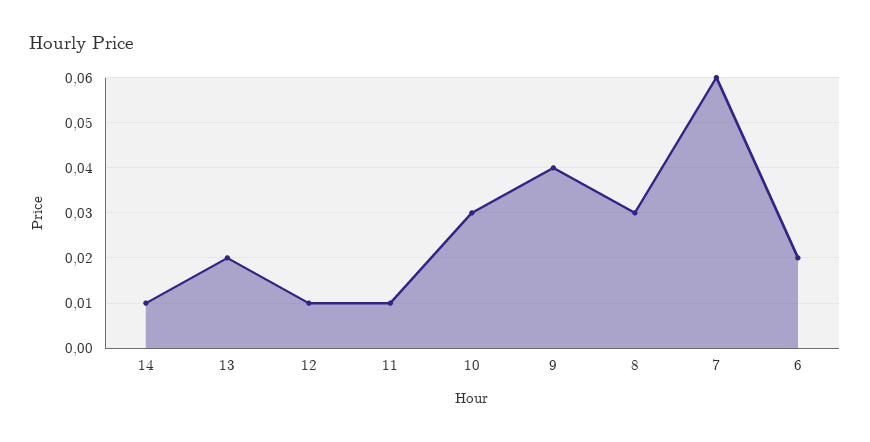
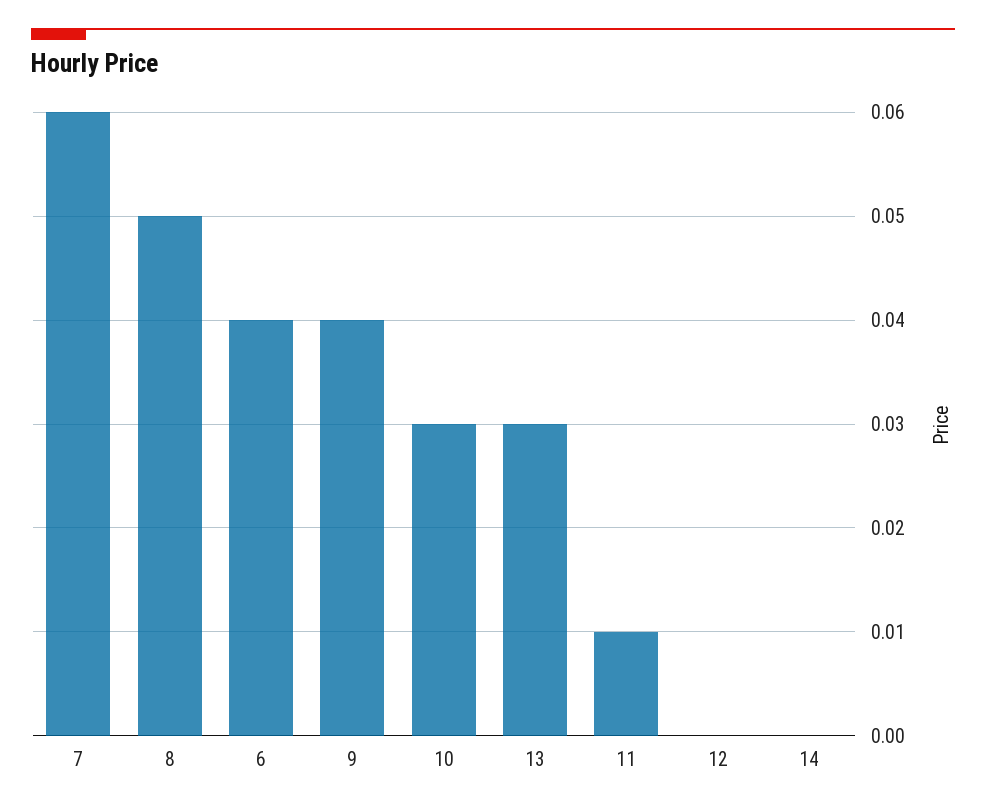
  {
-   "14": 0.01,
+   "14": 0,
-   "13": 0.02,
+   "13": 0.03,
-   "12": 0.01,
+   "12": 0,
    "11": 0.01,
    "10": 0.03,
    "9": 0.04,
-   "8": 0.03,
+   "8": 0.05,
    "7": 0.06,
-   "6": 0.02
+   "6": 0.04
  }

